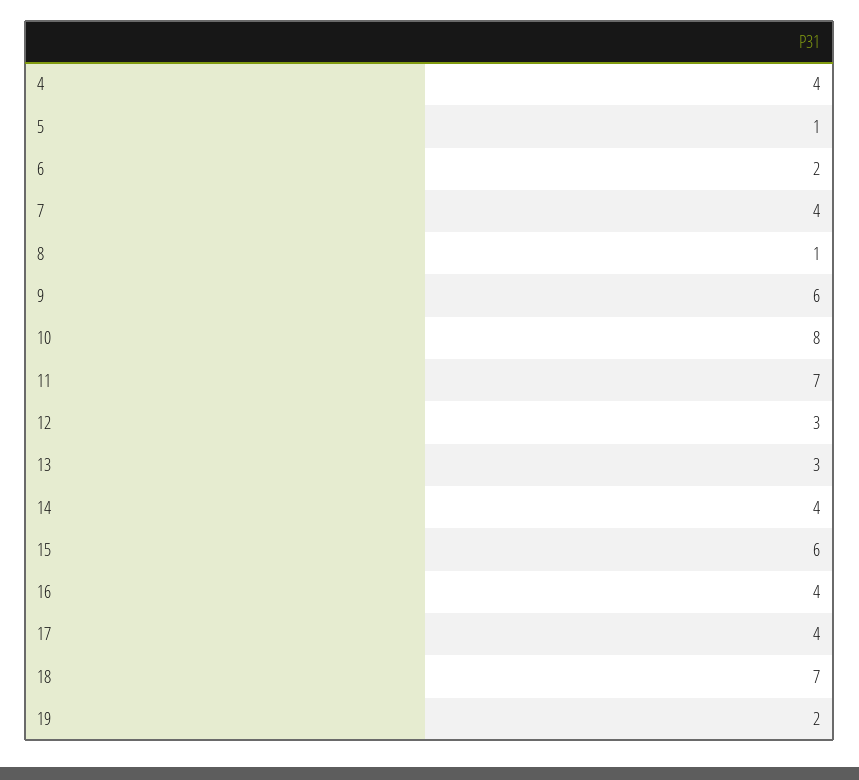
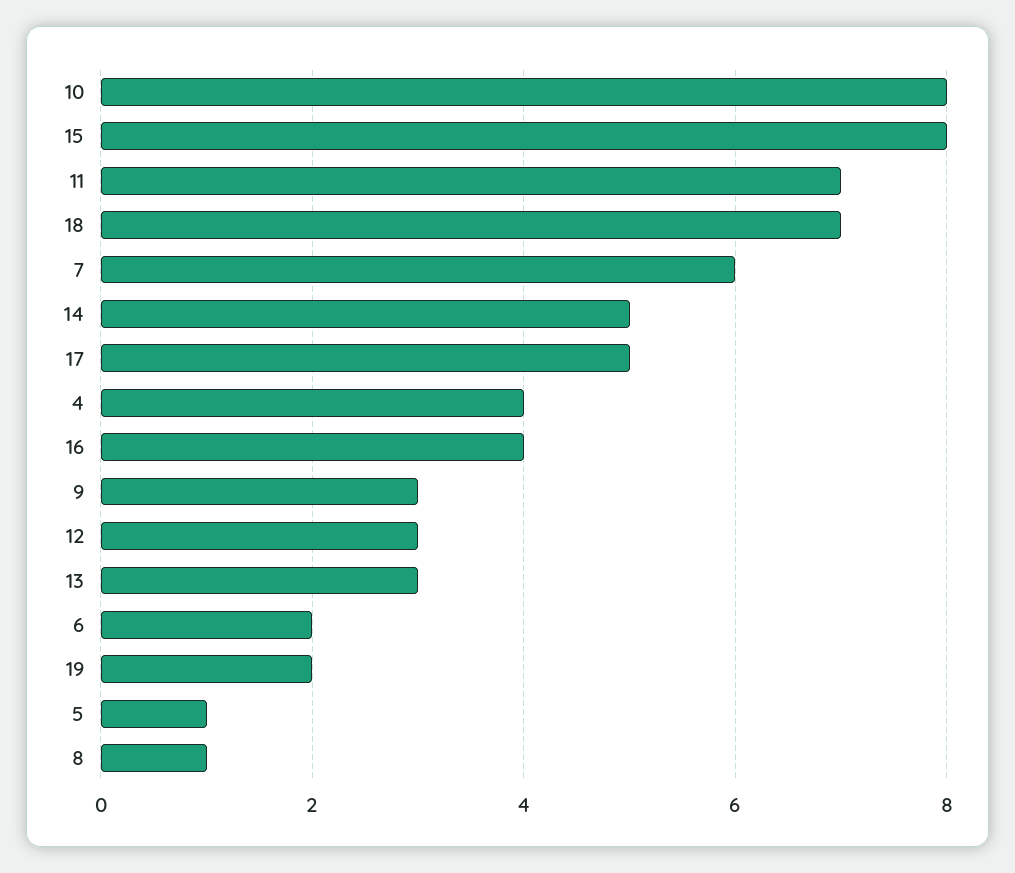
  {
    "4": 4,
    "5": 1,
    "6": 2,
-   "7": 4,
+   "7": 6,
    "8": 1,
-   "9": 6,
+   "9": 3,
    "10": 8,
    "11": 7,
    "12": 3,
    "13": 3,
-   "14": 4,
+   "14": 5,
-   "15": 6,
+   "15": 8,
    "16": 4,
-   "17": 4,
+   "17": 5,
    "18": 7,
    "19": 2
  }

